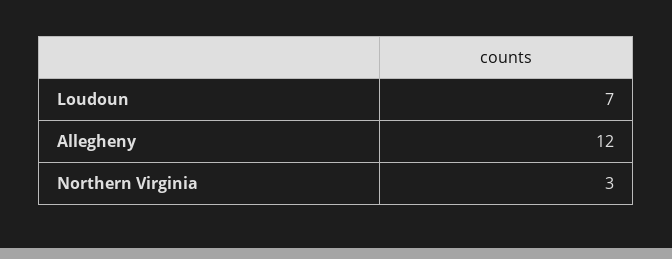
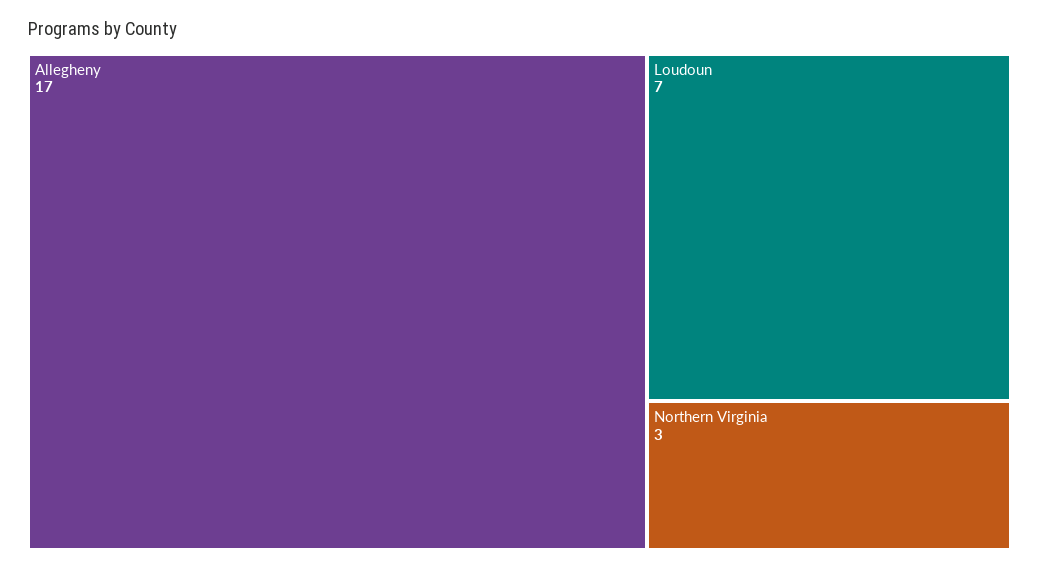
  {
    "Loudoun": 7,
-   "Allegheny": 12,
+   "Allegheny": 17,
    "Northern Virginia": 3
  }

